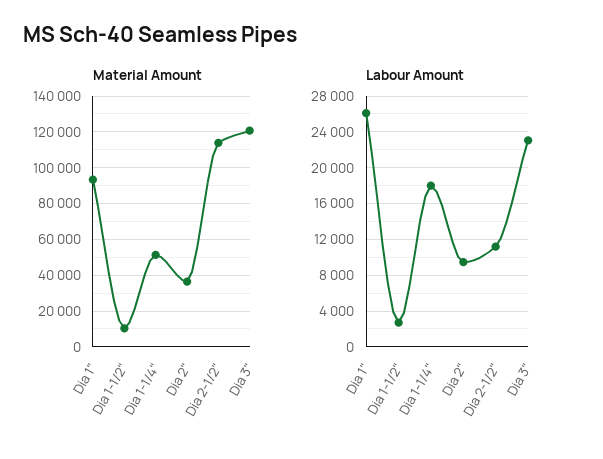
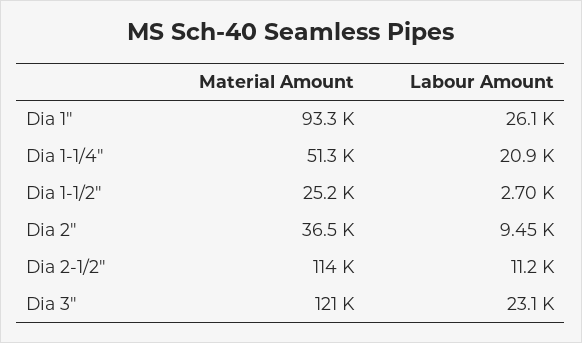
  {
    "Material Amount": {
      "Dia 1\"": 93300,
-     "Dia 1-1/2\"": 10000,
+     "Dia 1-1/2\"": 25200,
      "Dia 1-1/4\"": 51300,
      "Dia 2\"": 36500,
      "Dia 2-1/2\"": 114000,
      "Dia 3\"": 121000
    },
    "Labour Amount": {
      "Dia 1\"": 26100,
      "Dia 1-1/2\"": 2700,
-     "Dia 1-1/4\"": 18000,
+     "Dia 1-1/4\"": 20900,
      "Dia 2\"": 9450,
      "Dia 2-1/2\"": 11200,
      "Dia 3\"": 23100
    }
  }

